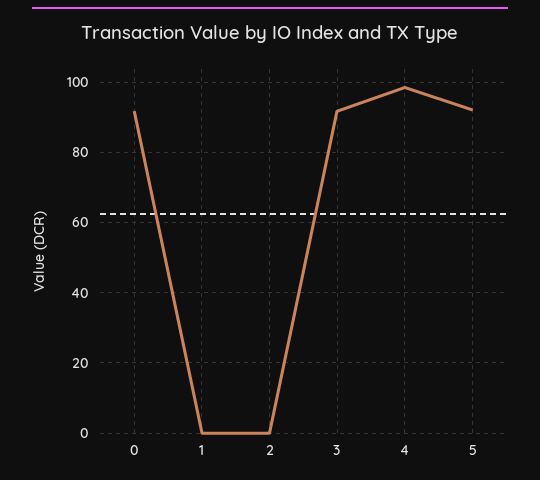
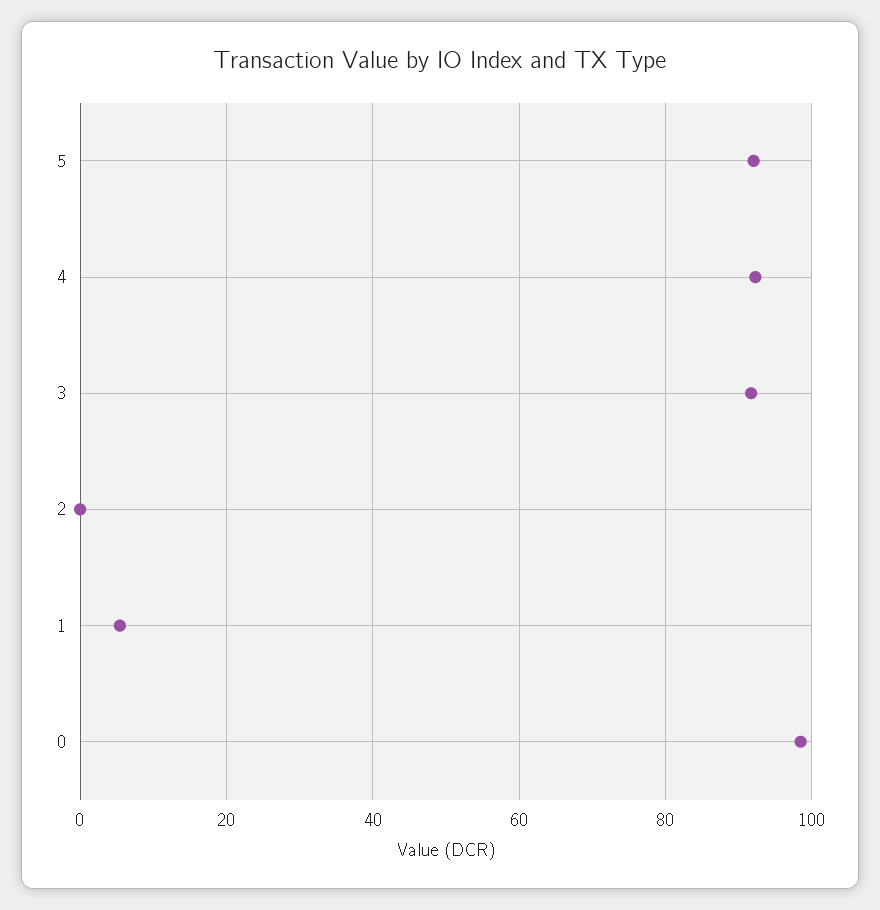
  {
-   "0": 92,
+   "0": 98,
-   "1": 0,
+   "1": 6,
    "2": 0,
    "3": 92,
-   "4": 98,
+   "4": 92,
    "5": 92
  }

